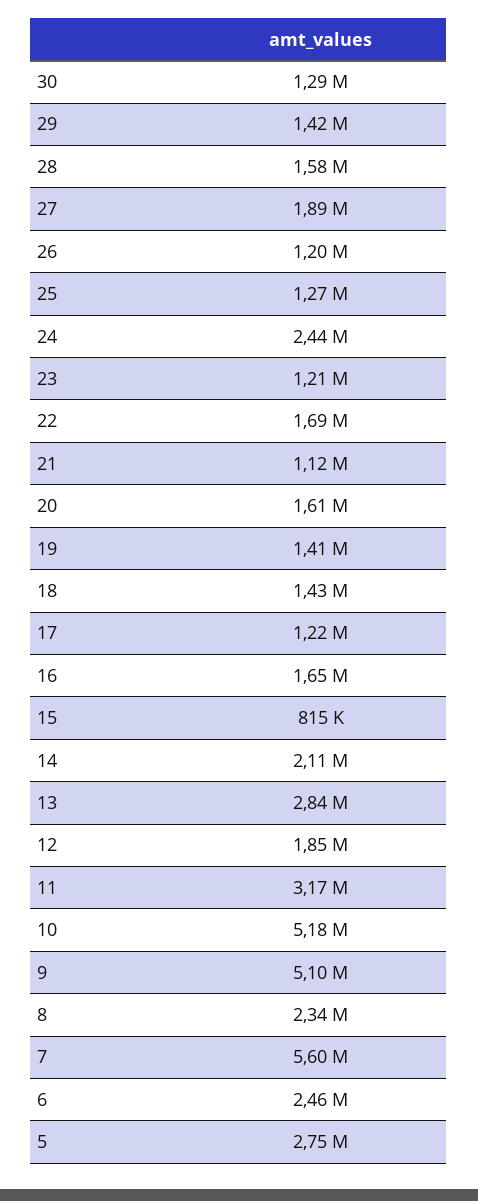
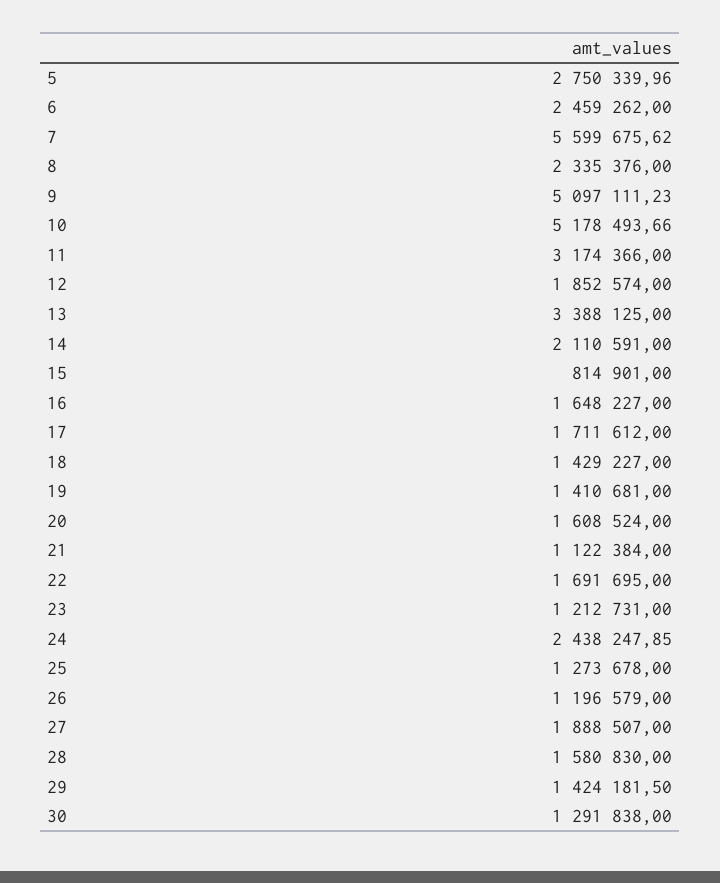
  {
    "30": 1291838,
    "29": 1424181.5,
    "28": 1580830,
    "27": 1888507,
    "26": 1196579,
    "25": 1273678,
    "24": 2438247.85,
    "23": 1212731,
    "22": 1691695,
    "21": 1122384,
    "20": 1608524,
    "19": 1410681,
    "18": 1429227,
-   "17": 1220000,
+   "17": 1711612,
    "16": 1648227,
    "15": 814901,
    "14": 2110591,
-   "13": 2840000,
+   "13": 3388125,
    "12": 1852574,
    "11": 3174366,
    "10": 5178493.66,
    "9": 5097111.23,
    "8": 2335376,
    "7": 5599675.62,
    "6": 2459262,
    "5": 2750339.96
  }

